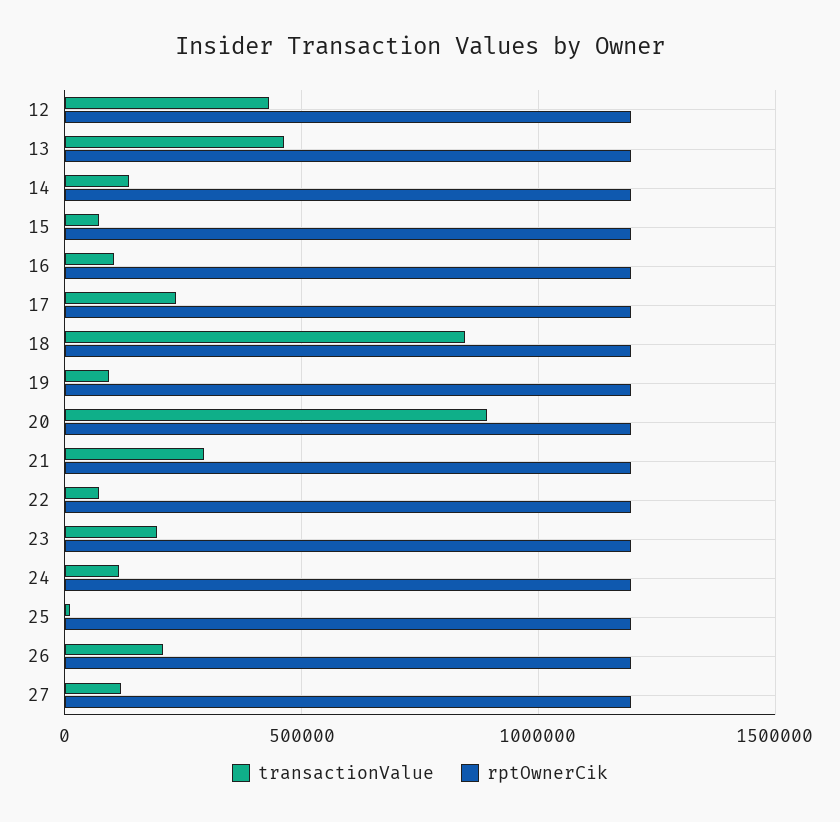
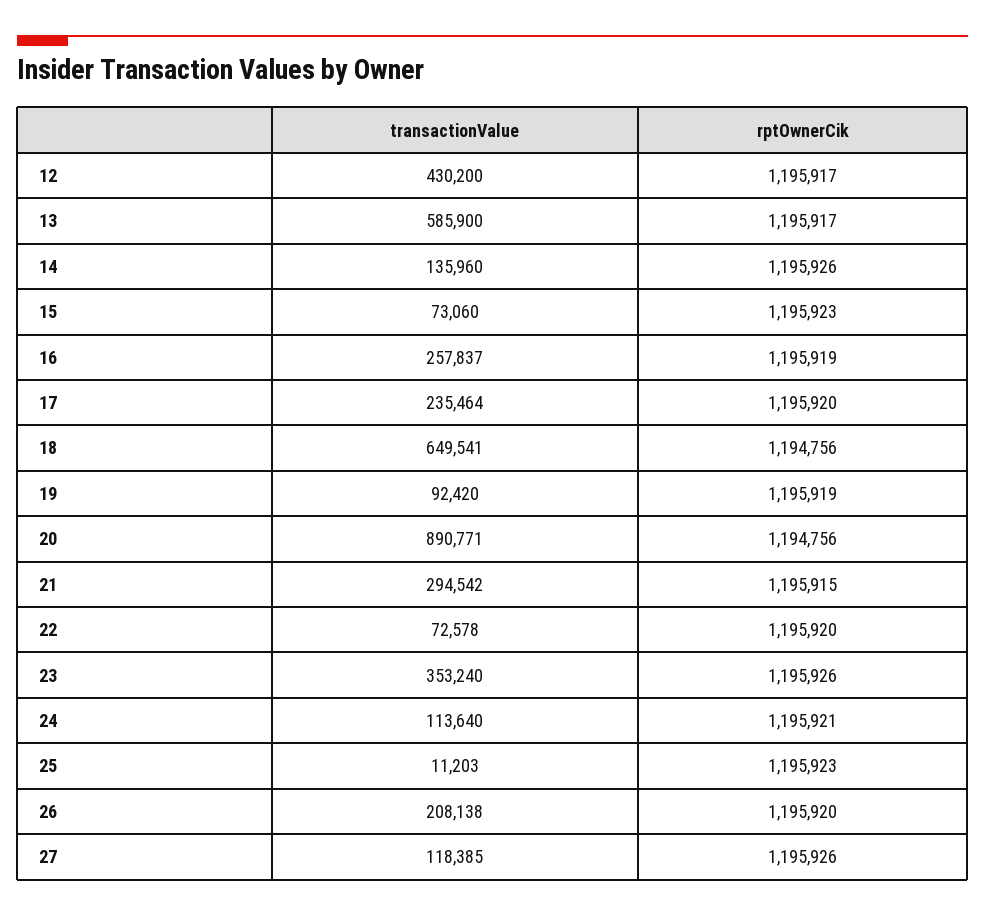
  {
    "transactionValue": {
      "12": 430200,
-     "13": 450000,
+     "13": 585900,
      "14": 135960,
      "15": 73060,
-     "16": 100000,
+     "16": 257837,
      "17": 235464,
-     "18": 850000,
+     "18": 649541,
      "19": 92420,
      "20": 890771,
      "21": 294542,
      "22": 72578,
-     "23": 200000,
+     "23": 353240,
      "24": 113640,
      "25": 11203,
      "26": 208138,
      "27": 118385
    },
    "rptOwnerCik": {
      "12": 1195917,
      "13": 1195917,
      "14": 1195926,
      "15": 1195923,
      "16": 1195919,
      "17": 1195920,
      "18": 1194756,
      "19": 1195919,
      "20": 1194756,
      "21": 1195915,
      "22": 1195920,
      "23": 1195926,
      "24": 1195921,
      "25": 1195923,
      "26": 1195920,
      "27": 1195926
    }
  }

